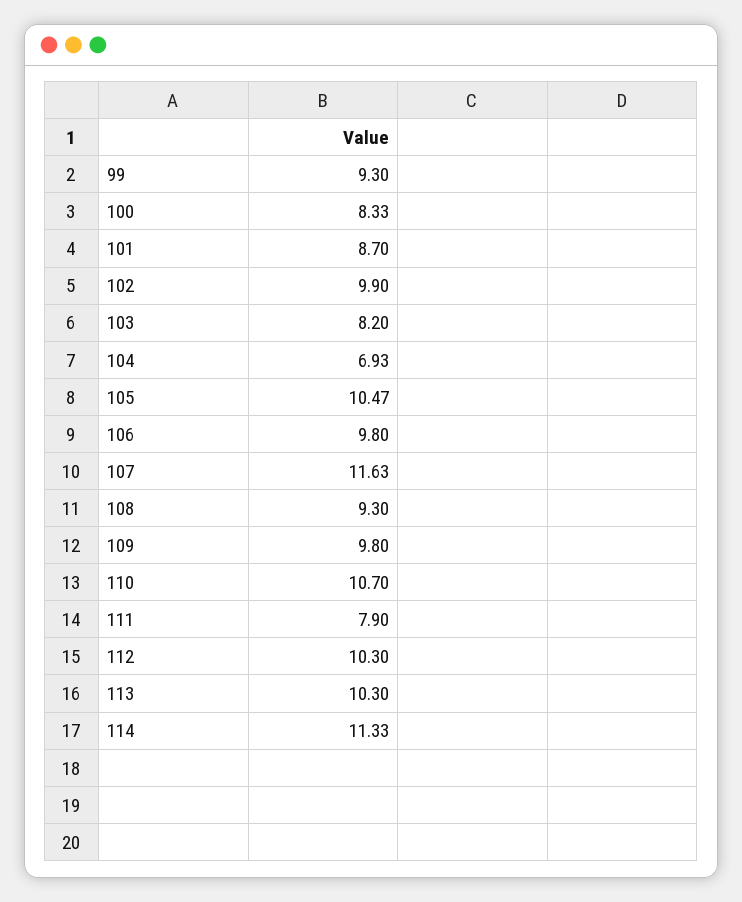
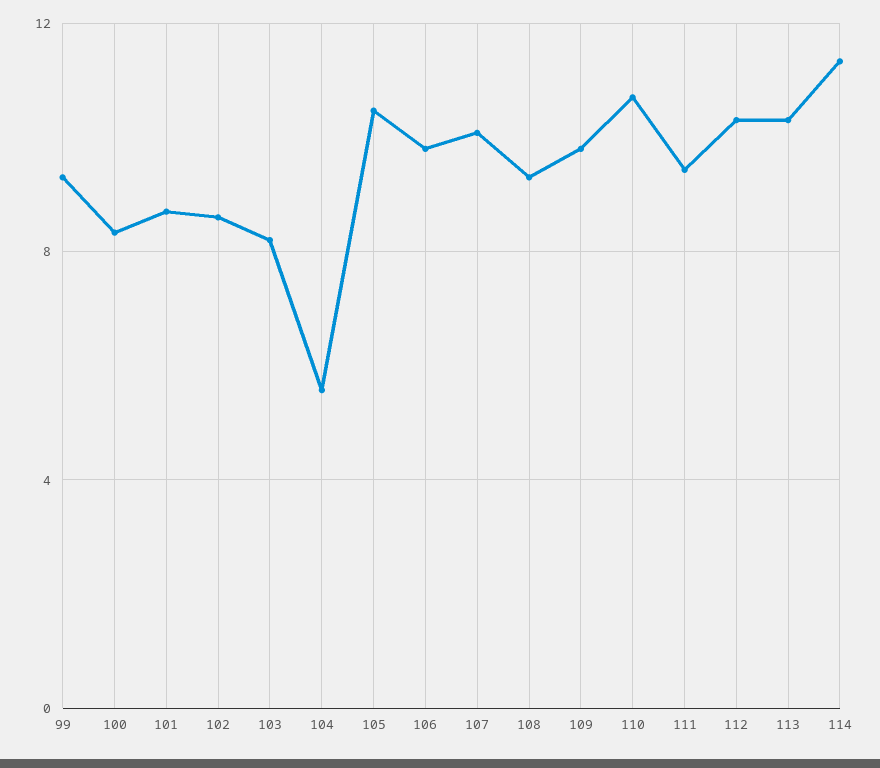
  {
    "99": 9.3,
    "100": 8.33,
    "101": 8.7,
-   "102": 9.9,
+   "102": 8.5,
    "103": 8.2,
-   "104": 6.93,
+   "104": 5.5,
    "105": 10.47,
    "106": 9.8,
-   "107": 11.63,
+   "107": 10,
    "108": 9.3,
    "109": 9.8,
    "110": 10.7,
-   "111": 7.9,
+   "111": 9.5,
    "112": 10.3,
    "113": 10.3,
    "114": 11.33
  }

